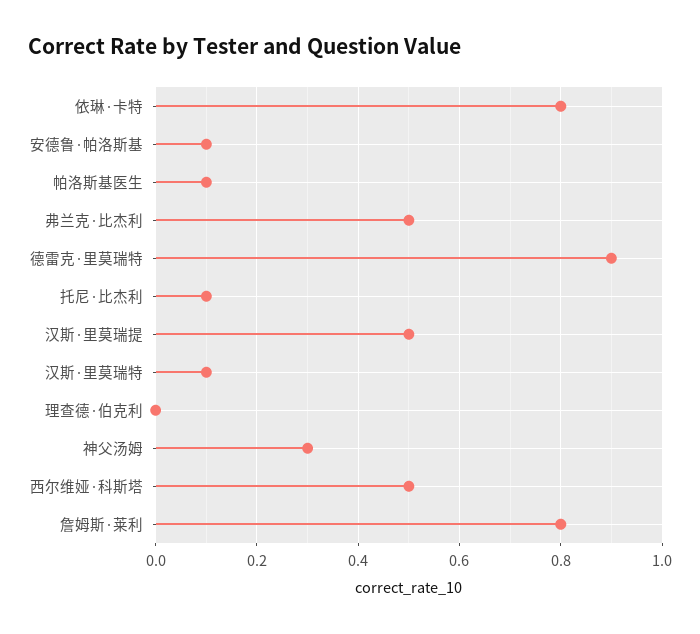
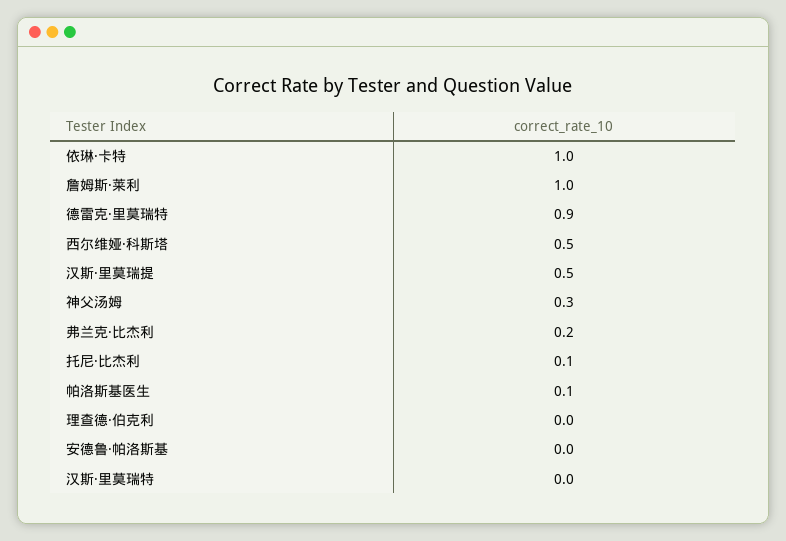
  {
-   "依琳·卡特": 0.8,
+   "依琳·卡特": 1,
-   "安德鲁·帕洛斯基": 0.1,
+   "安德鲁·帕洛斯基": 0,
    "帕洛斯基医生": 0.1,
-   "弗兰克·比杰利": 0.5,
+   "弗兰克·比杰利": 0.2,
    "德雷克·里莫瑞特": 0.9,
    "托尼·比杰利": 0.1,
    "汉斯·里莫瑞提": 0.5,
-   "汉斯·里莫瑞特": 0.1,
+   "汉斯·里莫瑞特": 0,
    "理查德·伯克利": 0,
    "神父汤姆": 0.3,
    "西尔维娅·科斯塔": 0.5,
-   "詹姆斯·莱利": 0.8
+   "詹姆斯·莱利": 1
  }

